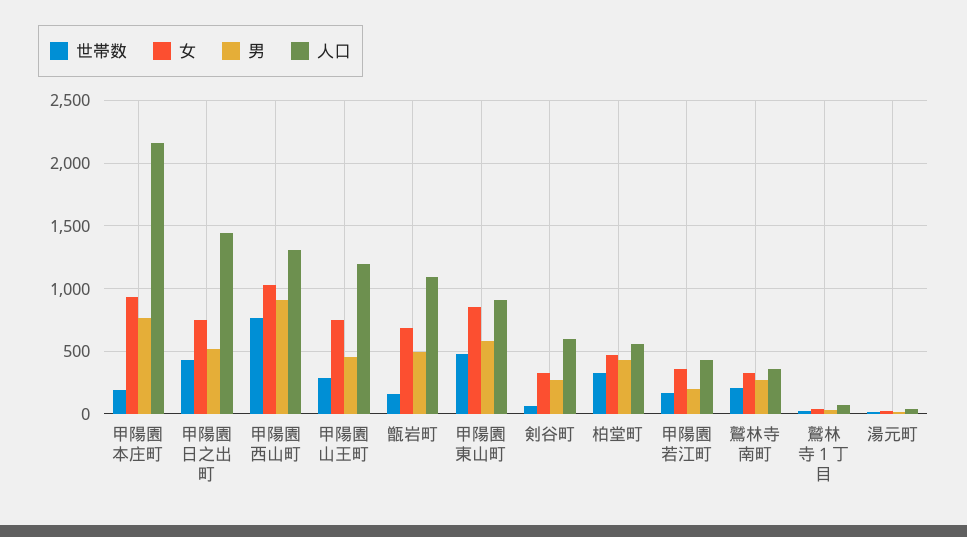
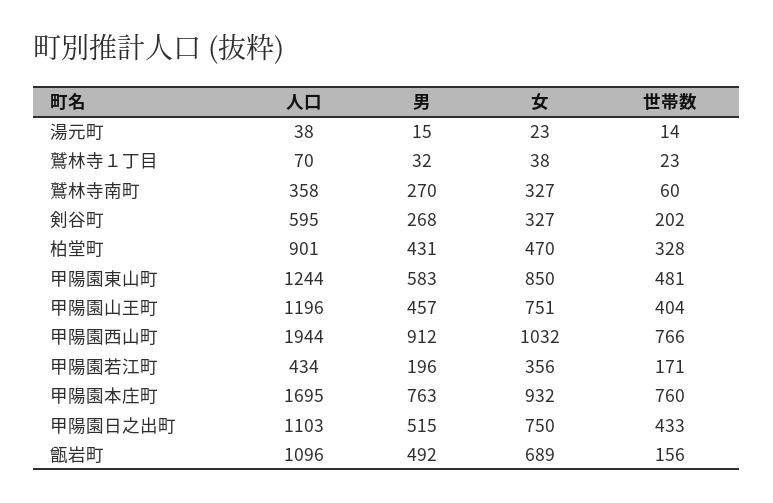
  {
    "世帯数": {
-     "甲陽園本庄町": 200,
+     "甲陽園本庄町": 760,
      "甲陽園日之出町": 433,
      "甲陽園西山町": 766,
-     "甲陽園山王町": 300,
+     "甲陽園山王町": 404,
      "甑岩町": 156,
      "甲陽園東山町": 481,
-     "剣谷町": 50,
+     "剣谷町": 202,
      "柏堂町": 328,
      "甲陽園若江町": 171,
-     "鷲林寺南町": 200,
+     "鷲林寺南町": 60,
      "鷲林寺１丁目": 23,
      "湯元町": 14
    },
    "女": {
      "甲陽園本庄町": 932,
      "甲陽園日之出町": 750,
      "甲陽園西山町": 1032,
      "甲陽園山王町": 751,
      "甑岩町": 689,
      "甲陽園東山町": 850,
      "剣谷町": 327,
      "柏堂町": 470,
      "甲陽園若江町": 356,
      "鷲林寺南町": 327,
      "鷲林寺１丁目": 38,
      "湯元町": 23
    },
    "男": {
      "甲陽園本庄町": 763,
      "甲陽園日之出町": 515,
      "甲陽園西山町": 912,
      "甲陽園山王町": 457,
      "甑岩町": 492,
      "甲陽園東山町": 583,
      "剣谷町": 268,
      "柏堂町": 431,
      "甲陽園若江町": 196,
      "鷲林寺南町": 270,
      "鷲林寺１丁目": 32,
      "湯元町": 15
    },
    "人口": {
-     "甲陽園本庄町": 2150,
+     "甲陽園本庄町": 1695,
-     "甲陽園日之出町": 1450,
+     "甲陽園日之出町": 1103,
-     "甲陽園西山町": 1300,
+     "甲陽園西山町": 1944,
      "甲陽園山王町": 1196,
      "甑岩町": 1096,
-     "甲陽園東山町": 900,
+     "甲陽園東山町": 1244,
      "剣谷町": 595,
-     "柏堂町": 550,
+     "柏堂町": 901,
      "甲陽園若江町": 434,
      "鷲林寺南町": 358,
      "鷲林寺１丁目": 70,
      "湯元町": 38
    }
  }

